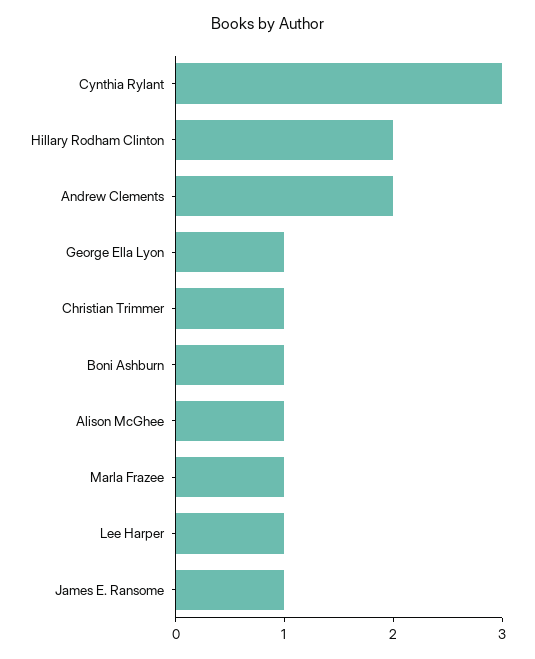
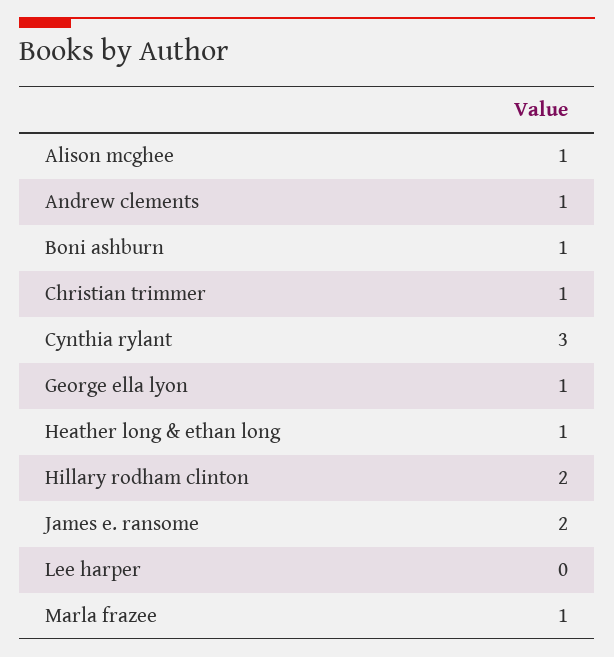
  {
    "Cynthia Rylant": 3,
    "Hillary Rodham Clinton": 2,
-   "Andrew Clements": 2,
+   "Andrew Clements": 1,
    "George Ella Lyon": 1,
    "Christian Trimmer": 1,
    "Boni Ashburn": 1,
    "Alison McGhee": 1,
    "Marla Frazee": 1,
-   "Lee Harper": 1,
+   "Lee Harper": 0,
-   "James E. Ransome": 1
+   "James E. Ransome": 2,
+   "Heather long & ethan long": 1
  }

